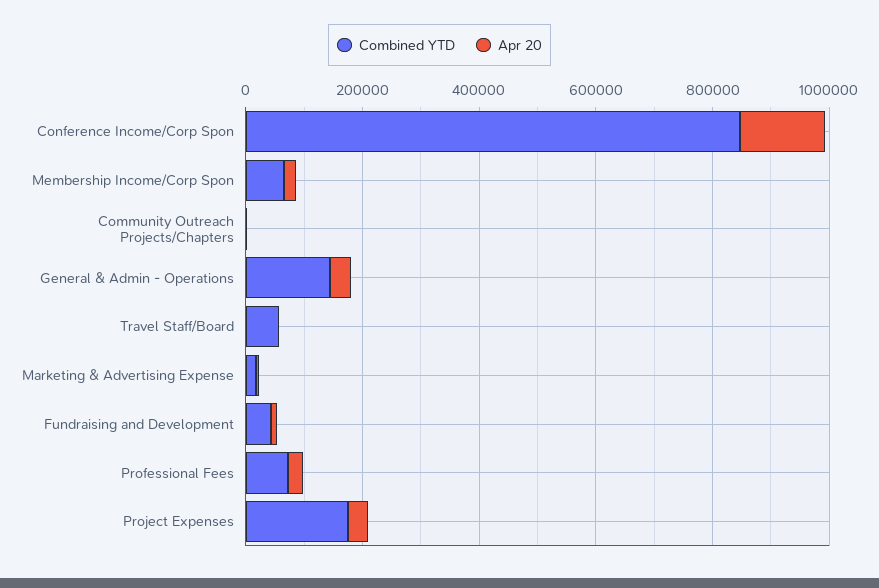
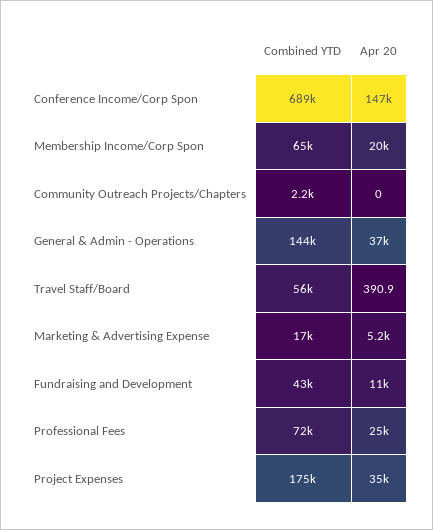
  {
    "Combined YTD": {
-     "Conference Income/Corp Spon": 850000,
+     "Conference Income/Corp Spon": 689000,
      "Membership Income/Corp Spon": 65000,
      "Community Outreach Projects/Chapters": 2200,
      "General & Admin - Operations": 144000,
      "Travel Staff/Board": 56000,
      "Marketing & Advertising Expense": 17000,
      "Fundraising and Development": 43000,
      "Professional Fees": 72000,
      "Project Expenses": 175000
    },
    "Apr 20": {
      "Conference Income/Corp Spon": 147000,
      "Membership Income/Corp Spon": 20000,
      "Community Outreach Projects/Chapters": 0,
      "General & Admin - Operations": 37000,
      "Travel Staff/Board": 390.9,
      "Marketing & Advertising Expense": 5200,
      "Fundraising and Development": 11000,
      "Professional Fees": 25000,
      "Project Expenses": 35000
    }
  }

